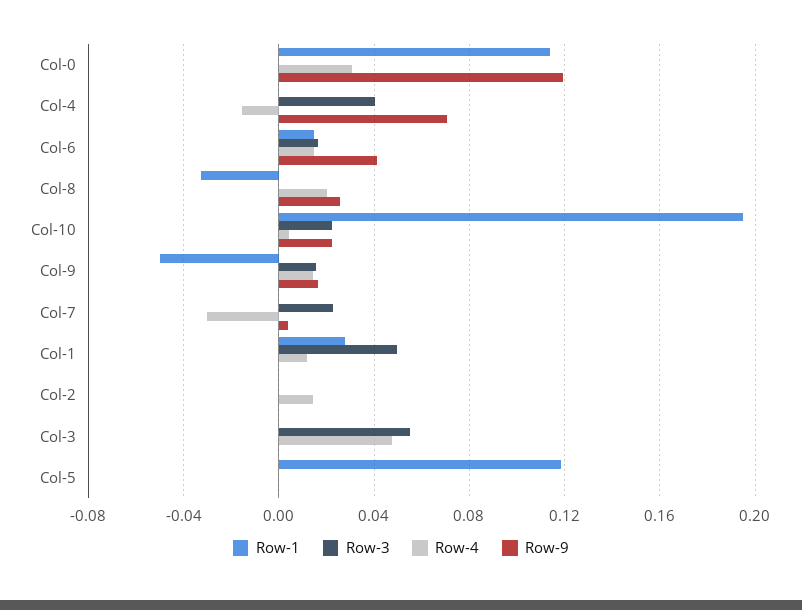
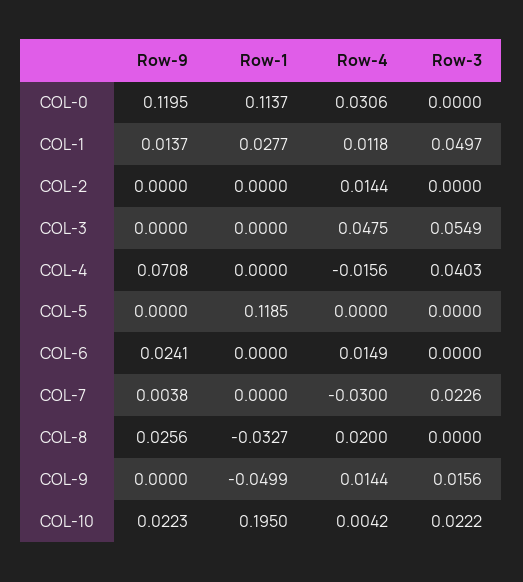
  {
    "Row-1": {
      "Col-0": 0.1137,
      "Col-4": 0,
-     "Col-6": 0.015,
+     "Col-6": 0,
      "Col-8": -0.0327,
      "Col-10": 0.195,
      "Col-9": -0.0499,
      "Col-7": 0,
      "Col-1": 0.0277,
      "Col-2": 0,
      "Col-3": 0,
      "Col-5": 0.1185
    },
    "Row-3": {
      "Col-0": 0,
      "Col-4": 0.0403,
-     "Col-6": 0.015,
+     "Col-6": 0,
      "Col-8": 0,
      "Col-10": 0.0222,
      "Col-9": 0.0156,
      "Col-7": 0.0226,
      "Col-1": 0.0497,
      "Col-2": 0,
      "Col-3": 0.0549,
      "Col-5": 0
    },
    "Row-4": {
      "Col-0": 0.0306,
      "Col-4": -0.0156,
      "Col-6": 0.0149,
      "Col-8": 0.02,
      "Col-10": 0.0042,
      "Col-9": 0.0144,
      "Col-7": -0.03,
      "Col-1": 0.0118,
      "Col-2": 0.0144,
      "Col-3": 0.0475,
      "Col-5": 0
    },
    "Row-9": {
      "Col-0": 0.1195,
      "Col-4": 0.0708,
-     "Col-6": 0.04,
+     "Col-6": 0.0241,
      "Col-8": 0.0256,
      "Col-10": 0.0223,
-     "Col-9": 0.015,
+     "Col-9": 0,
      "Col-7": 0.0038,
-     "Col-1": 0,
+     "Col-1": 0.0137,
      "Col-2": 0,
      "Col-3": 0,
      "Col-5": 0
    }
  }

